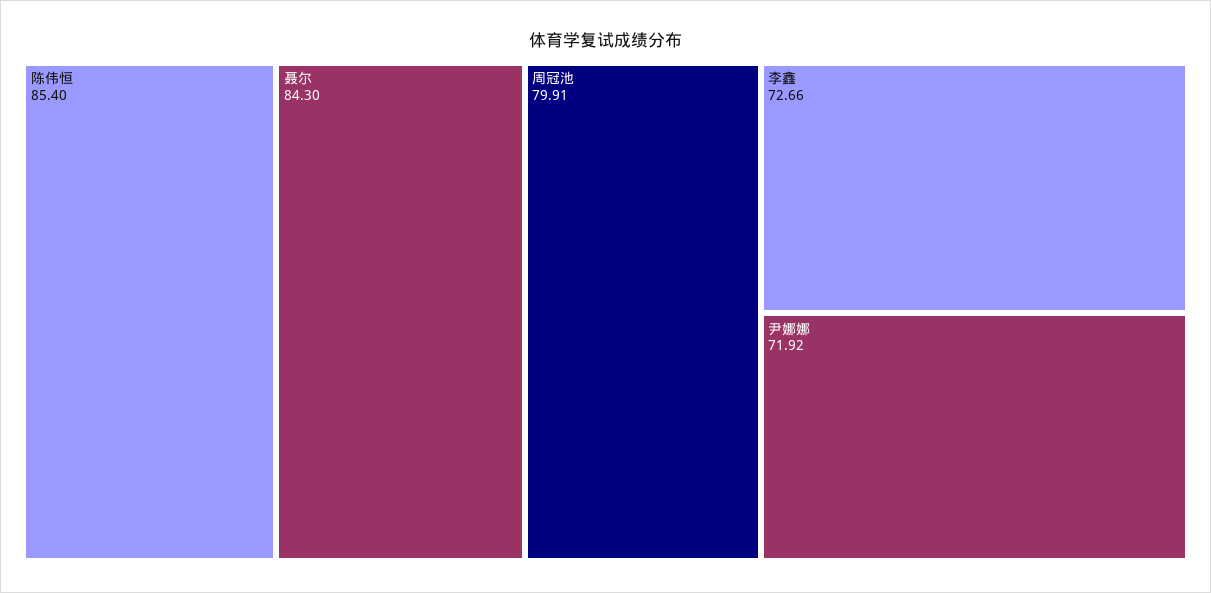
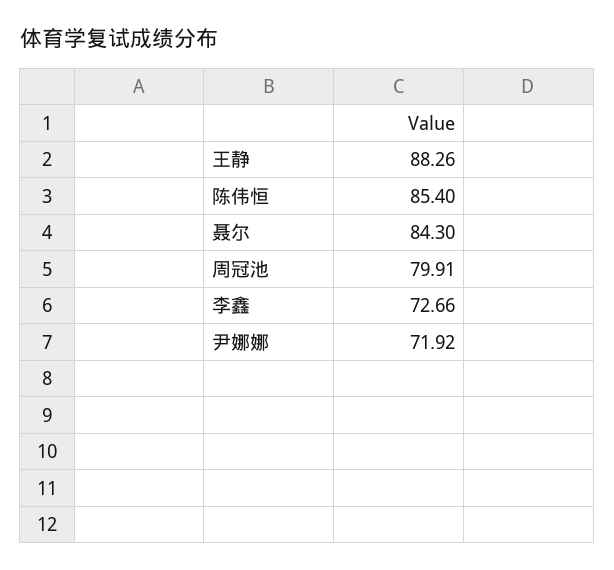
  {
    "陈伟恒": 85.4,
    "聂尔": 84.3,
    "周冠池": 79.91,
    "李鑫": 72.66,
-   "尹娜娜": 71.92
+   "尹娜娜": 71.92,
+   "王静": 88.26
  }

